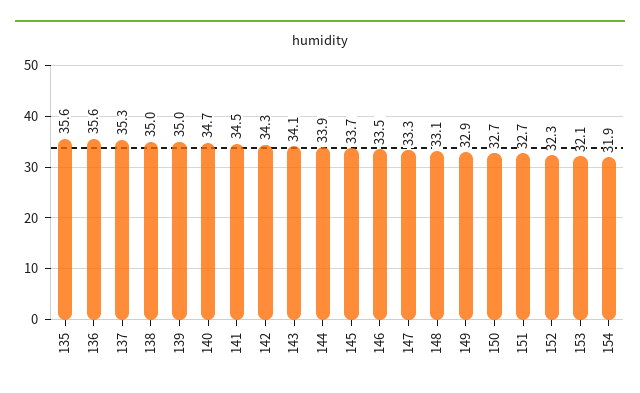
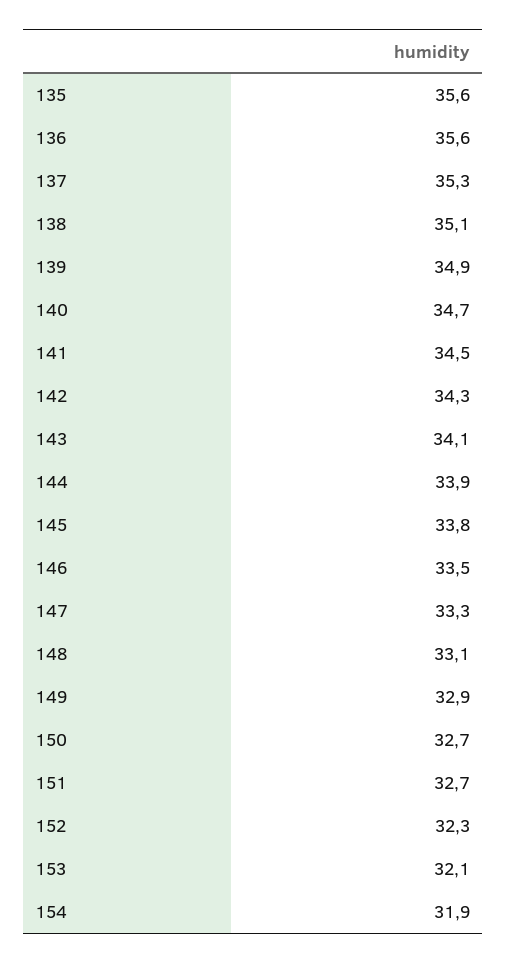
  {
    "135": 35.6,
    "136": 35.6,
    "137": 35.3,
-   "138": 35,
+   "138": 35.1,
-   "139": 35,
+   "139": 34.9,
    "140": 34.7,
    "141": 34.5,
    "142": 34.3,
    "143": 34.1,
    "144": 33.9,
-   "145": 33.7,
+   "145": 33.8,
    "146": 33.5,
    "147": 33.3,
    "148": 33.1,
    "149": 32.9,
    "150": 32.7,
    "151": 32.7,
    "152": 32.3,
    "153": 32.1,
    "154": 31.9
  }

